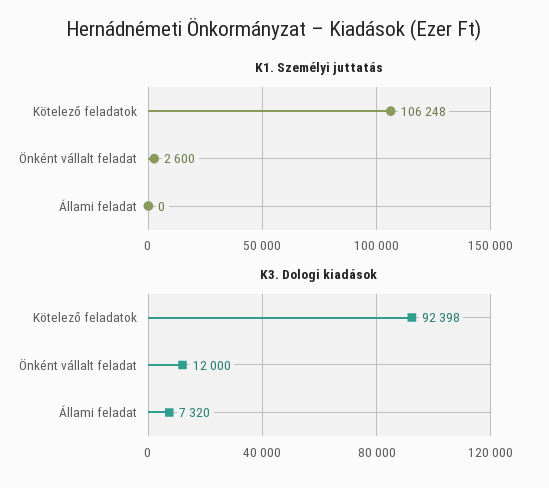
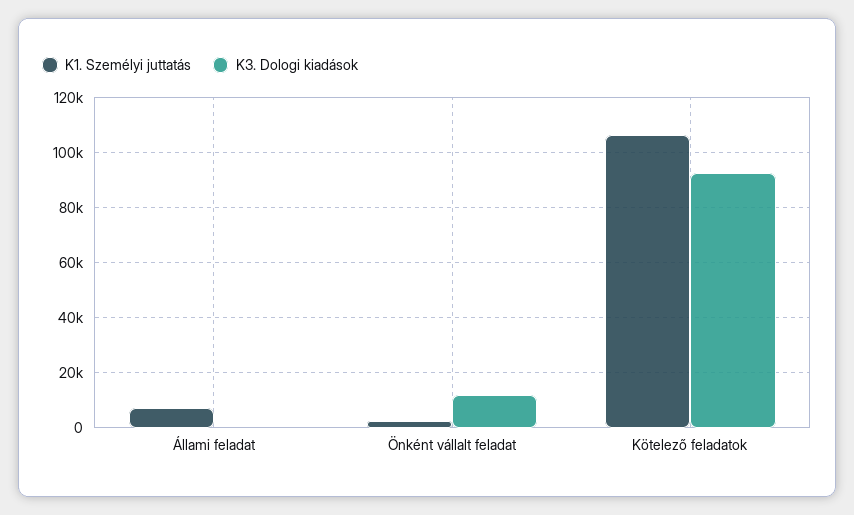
  {
    "K1. Személyi juttatás": {
      "Kötelező feladatok": 106248,
      "Önként vállalt feladat": 2600,
-     "Állami feladat": 0
+     "Állami feladat": 7500
    },
    "K3. Dologi kiadások": {
      "Kötelező feladatok": 92398,
      "Önként vállalt feladat": 12000,
-     "Állami feladat": 7320
+     "Állami feladat": 0
    }
  }

